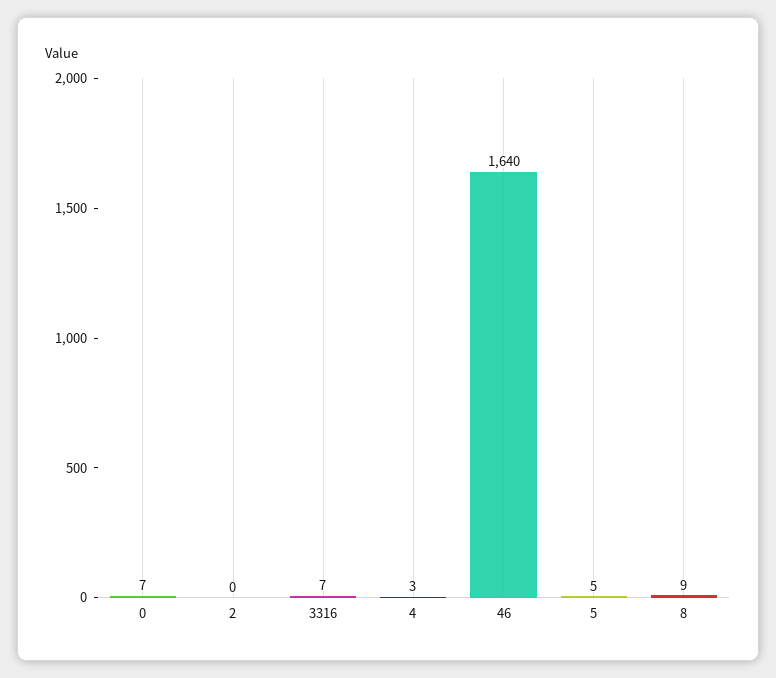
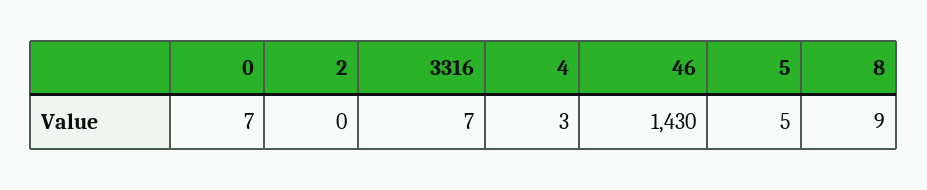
  {
    "0": 7,
    "2": 0,
    "3316": 7,
    "4": 3,
-   "46": 1640,
+   "46": 1430,
    "5": 5,
    "8": 9
  }

